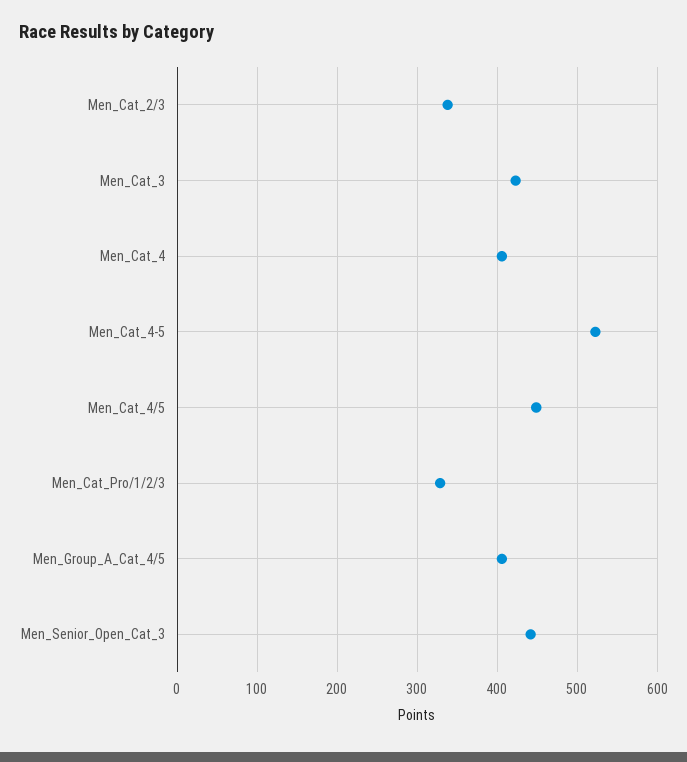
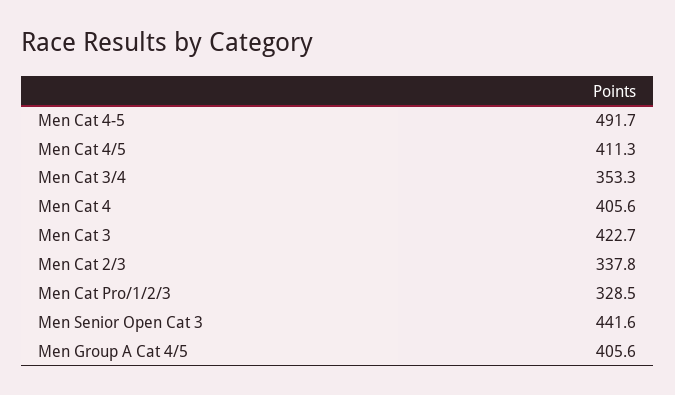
  {
    "Men_Cat_2/3": 337.8,
    "Men_Cat_3": 422.7,
    "Men_Cat_4": 405.6,
-   "Men_Cat_4-5": 520,
+   "Men_Cat_4-5": 491.7,
-   "Men_Cat_4/5": 450,
+   "Men_Cat_4/5": 411.3,
    "Men_Cat_Pro/1/2/3": 328.5,
    "Men_Group_A_Cat_4/5": 405.6,
-   "Men_Senior_Open_Cat_3": 441.6
+   "Men_Senior_Open_Cat_3": 441.6,
+   "Men Cat 3/4": 353.3
  }

